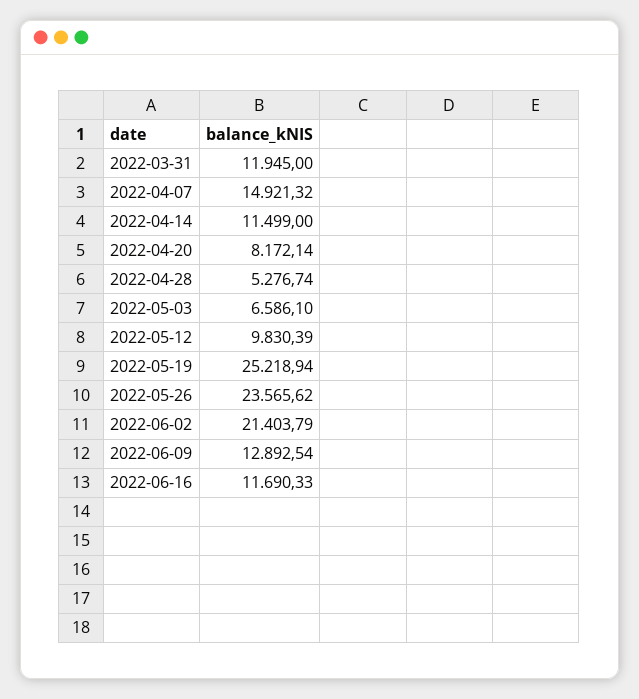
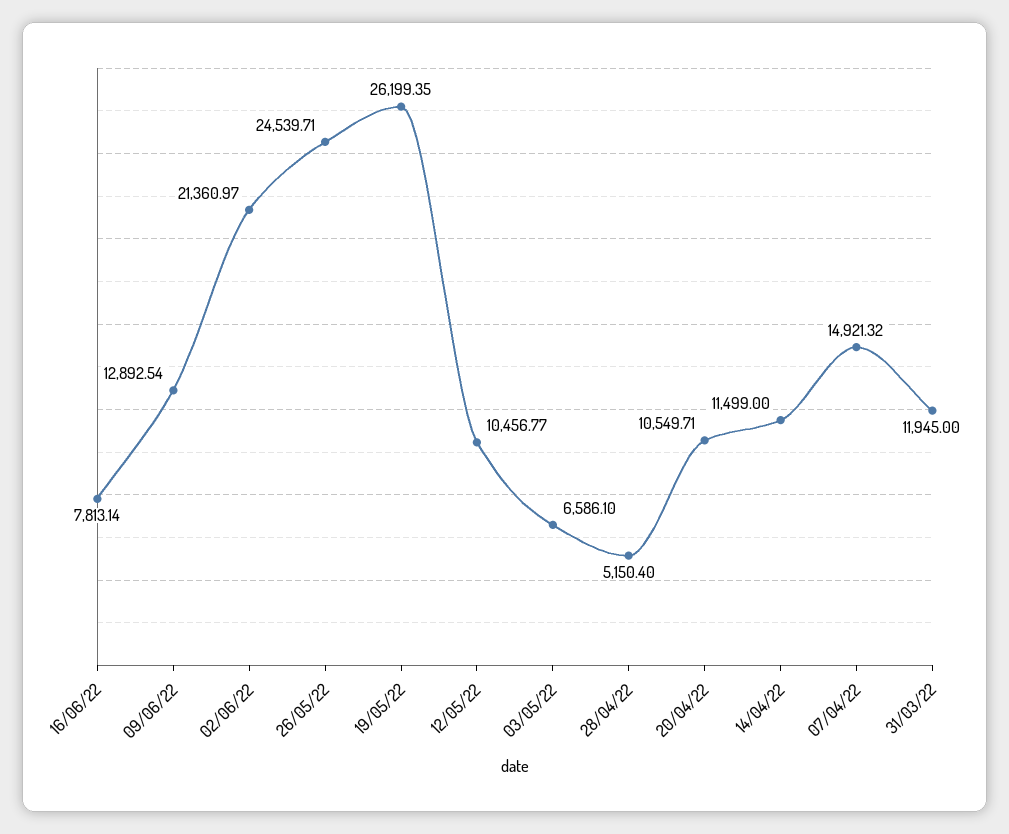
  {
    "2022-03-31": 11945,
    "2022-04-07": 14921.32,
    "2022-04-14": 11499,
-   "2022-04-20": 8172.14,
+   "2022-04-20": 10549.71,
-   "2022-04-28": 5276.74,
+   "2022-04-28": 5150.4,
    "2022-05-03": 6586.1,
-   "2022-05-12": 9830.39,
+   "2022-05-12": 10456.77,
-   "2022-05-19": 25218.94,
+   "2022-05-19": 26199.35,
-   "2022-05-26": 23565.62,
+   "2022-05-26": 24539.71,
-   "2022-06-02": 21403.79,
+   "2022-06-02": 21360.97,
    "2022-06-09": 12892.54,
-   "2022-06-16": 11690.33
+   "2022-06-16": 7813.14
  }

